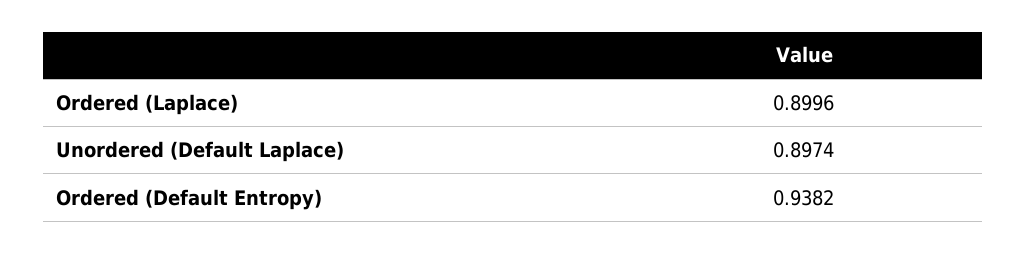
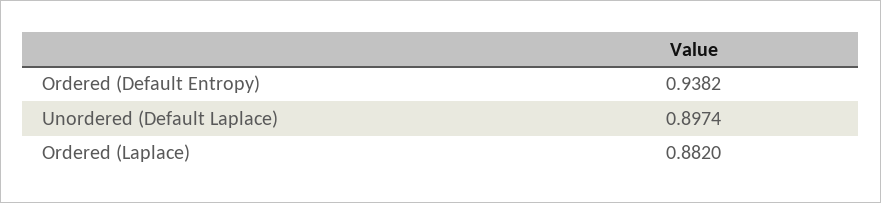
  {
-   "Ordered (Laplace)": 0.8996,
+   "Ordered (Laplace)": 0.882,
    "Unordered (Default Laplace)": 0.8974,
    "Ordered (Default Entropy)": 0.9382
  }

